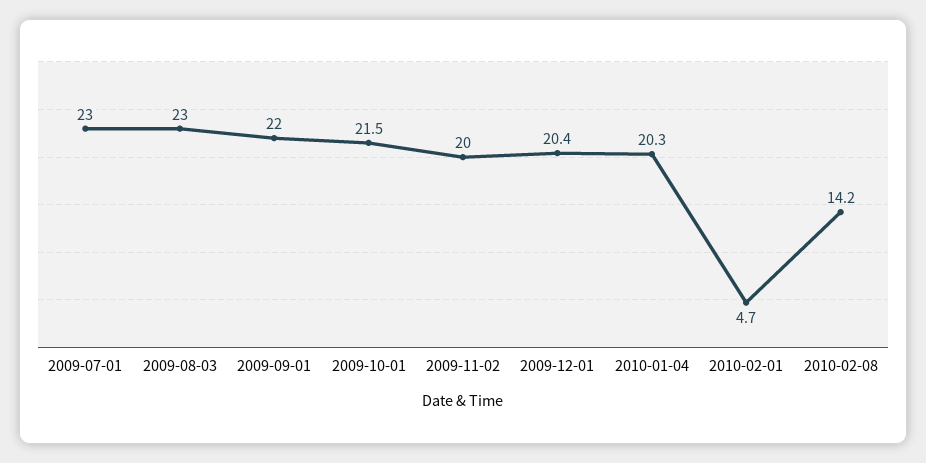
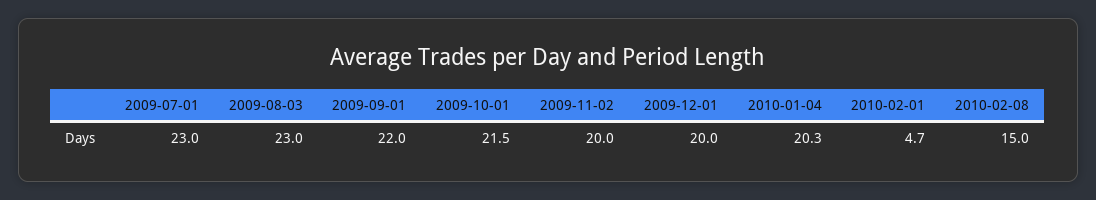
  {
    "2009-07-01": 23,
    "2009-08-03": 23,
    "2009-09-01": 22,
    "2009-10-01": 21.5,
    "2009-11-02": 20,
-   "2009-12-01": 20.4,
+   "2009-12-01": 20,
    "2010-01-04": 20.3,
    "2010-02-01": 4.7,
-   "2010-02-08": 14.2
+   "2010-02-08": 15
  }

